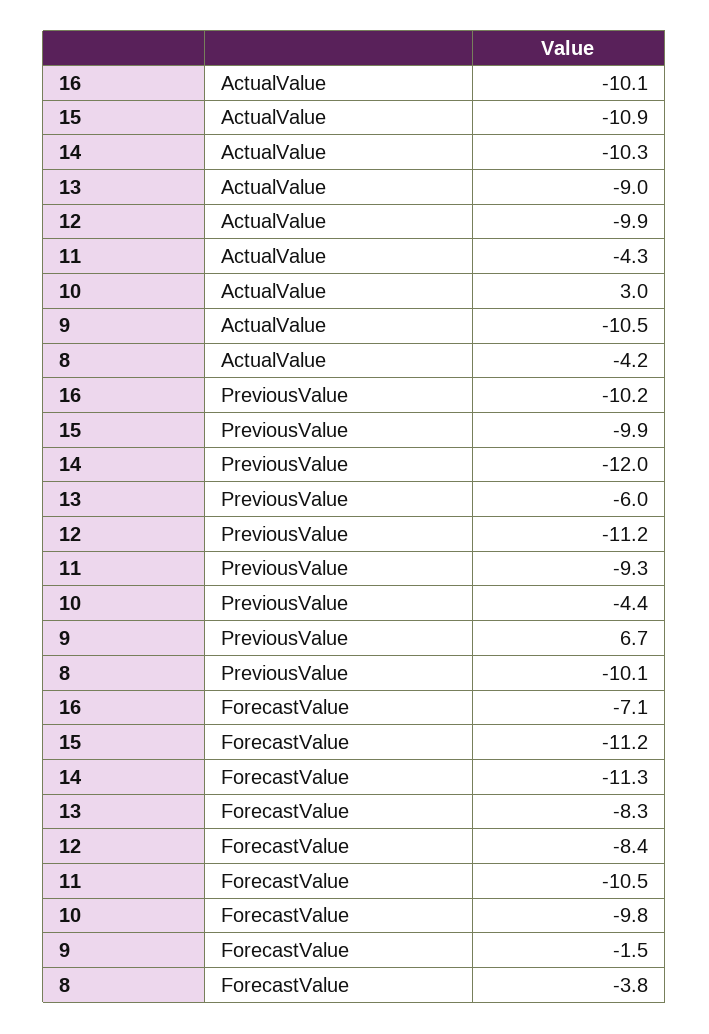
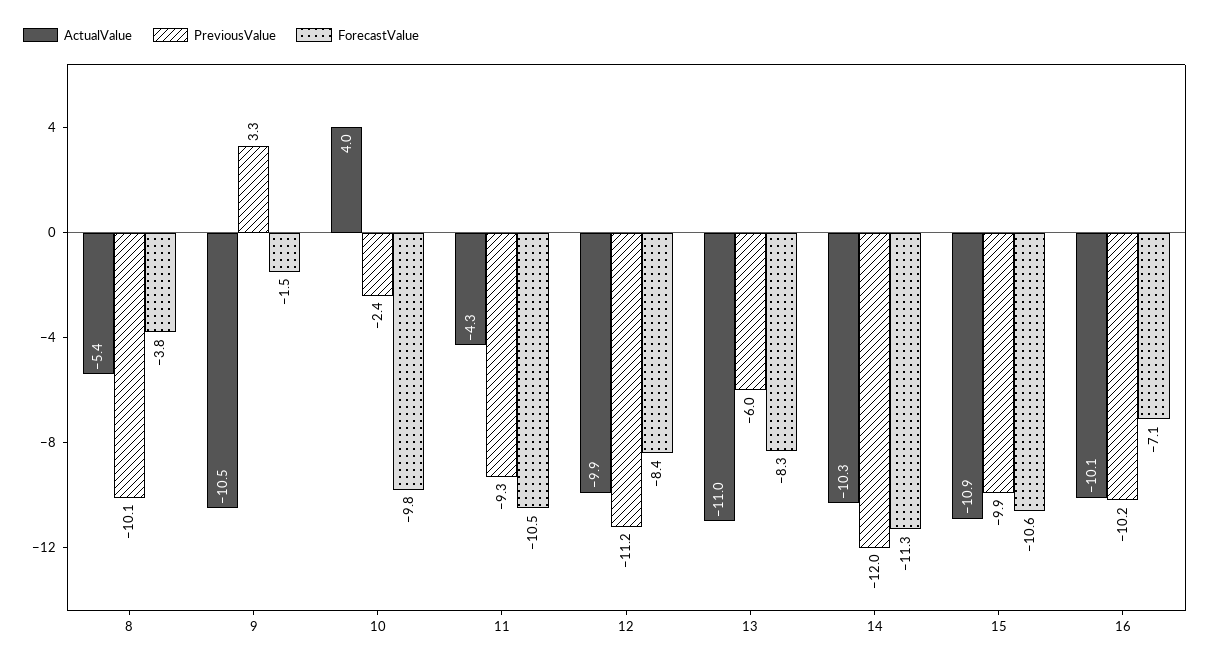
  {
    "ActualValue": {
      "16": -10.1,
      "15": -10.9,
      "14": -10.3,
-     "13": -9,
+     "13": -11,
      "12": -9.9,
      "11": -4.3,
-     "10": 3,
+     "10": 4,
      "9": -10.5,
-     "8": -4.2
+     "8": -5.4
    },
    "PreviousValue": {
      "16": -10.2,
      "15": -9.9,
      "14": -12,
      "13": -6,
      "12": -11.2,
      "11": -9.3,
-     "10": -4.4,
+     "10": -2.4,
-     "9": 6.7,
+     "9": 3.3,
      "8": -10.1
    },
    "ForecastValue": {
      "16": -7.1,
-     "15": -11.2,
+     "15": -10.6,
      "14": -11.3,
      "13": -8.3,
      "12": -8.4,
      "11": -10.5,
      "10": -9.8,
      "9": -1.5,
      "8": -3.8
    }
  }

